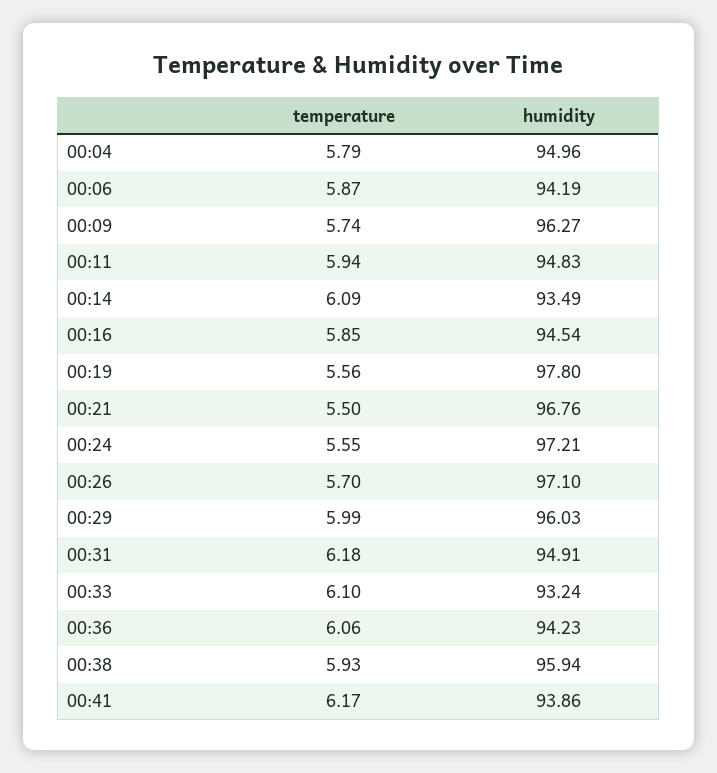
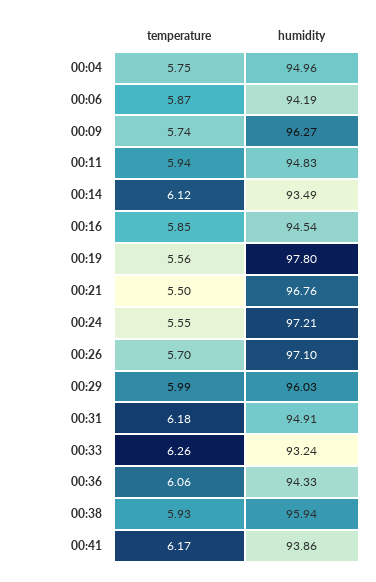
  {
    "temperature": {
-     "00:04": 5.79,
+     "00:04": 5.75,
      "00:06": 5.87,
      "00:09": 5.74,
      "00:11": 5.94,
-     "00:14": 6.09,
+     "00:14": 6.12,
      "00:16": 5.85,
      "00:19": 5.56,
      "00:21": 5.5,
      "00:24": 5.55,
      "00:26": 5.7,
      "00:29": 5.99,
      "00:31": 6.18,
-     "00:33": 6.1,
+     "00:33": 6.26,
      "00:36": 6.06,
      "00:38": 5.93,
      "00:41": 6.17
    },
    "humidity": {
      "00:04": 94.96,
      "00:06": 94.19,
      "00:09": 96.27,
      "00:11": 94.83,
      "00:14": 93.49,
      "00:16": 94.54,
      "00:19": 97.8,
      "00:21": 96.76,
      "00:24": 97.21,
      "00:26": 97.1,
      "00:29": 96.03,
      "00:31": 94.91,
      "00:33": 93.24,
-     "00:36": 94.23,
+     "00:36": 94.33,
      "00:38": 95.94,
      "00:41": 93.86
    }
  }

